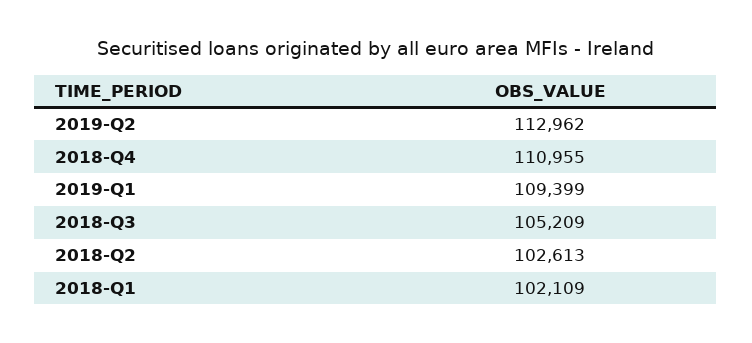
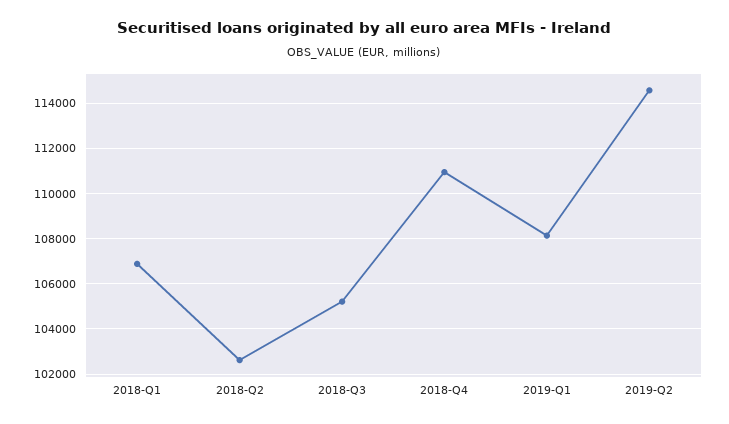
  {
-   "2019-Q2": 112962,
+   "2019-Q2": 114500,
    "2018-Q4": 110955,
-   "2019-Q1": 109399,
+   "2019-Q1": 108000,
    "2018-Q3": 105209,
    "2018-Q2": 102613,
-   "2018-Q1": 102109
+   "2018-Q1": 107000
  }

